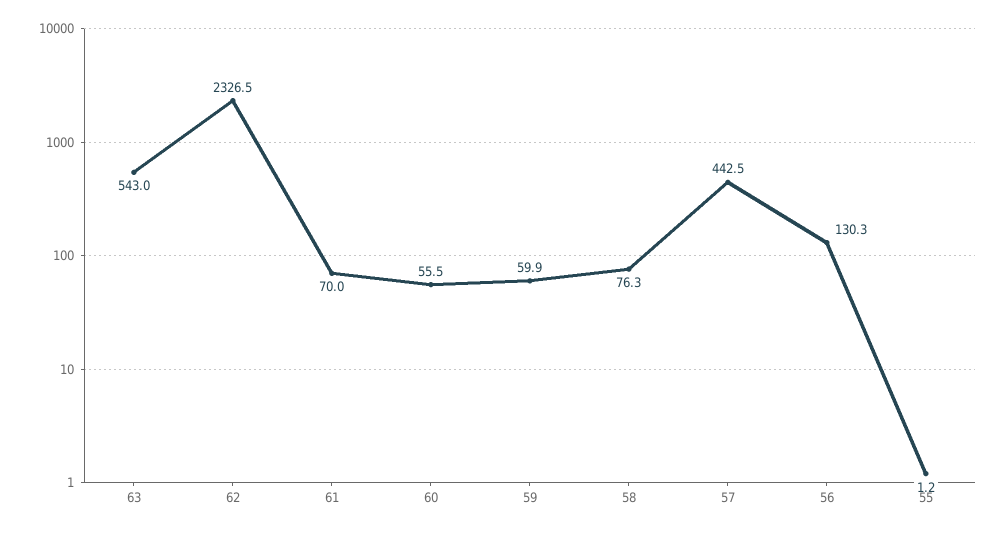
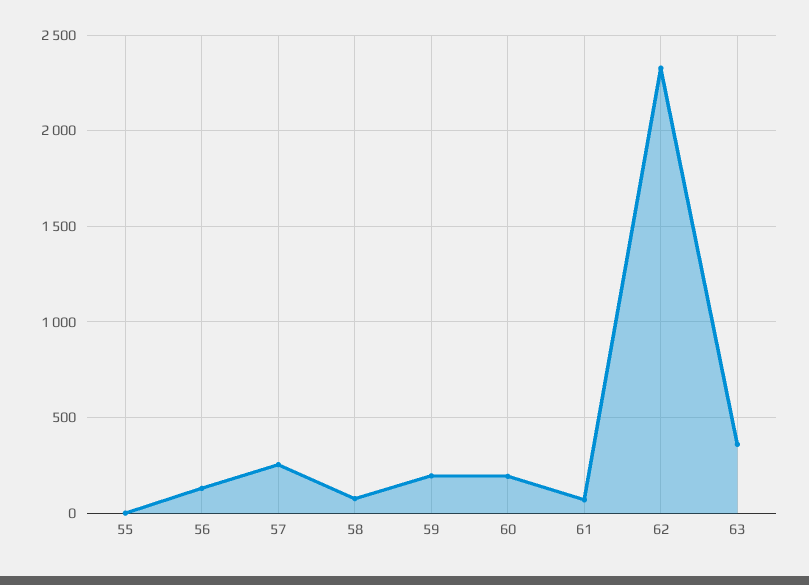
  {
-   "63": 543,
+   "63": 350,
    "62": 2326.5,
    "61": 70,
-   "60": 55.5,
+   "60": 200,
-   "59": 59.9,
+   "59": 200,
    "58": 76.3,
-   "57": 442.5,
+   "57": 250,
    "56": 130.3,
    "55": 1.2
  }

